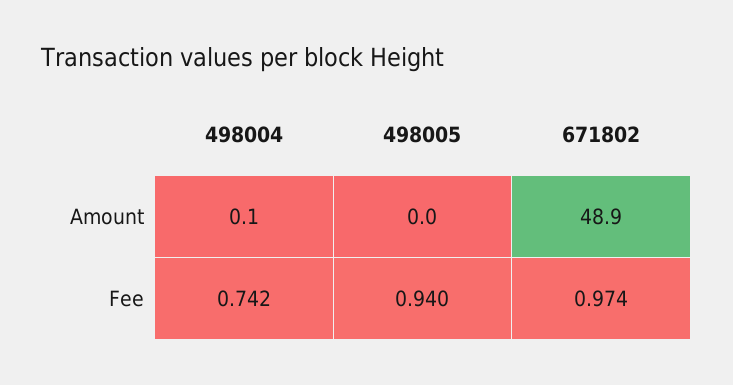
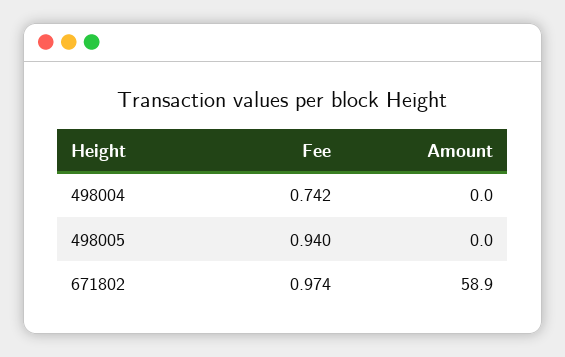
  {
    "498004": {
-     "Amount": 0.1,
+     "Amount": 0,
      "Fee": 0.742
    },
    "498005": {
      "Amount": 0,
      "Fee": 0.94
    },
    "671802": {
-     "Amount": 48.9,
+     "Amount": 58.9,
      "Fee": 0.974
    }
  }

